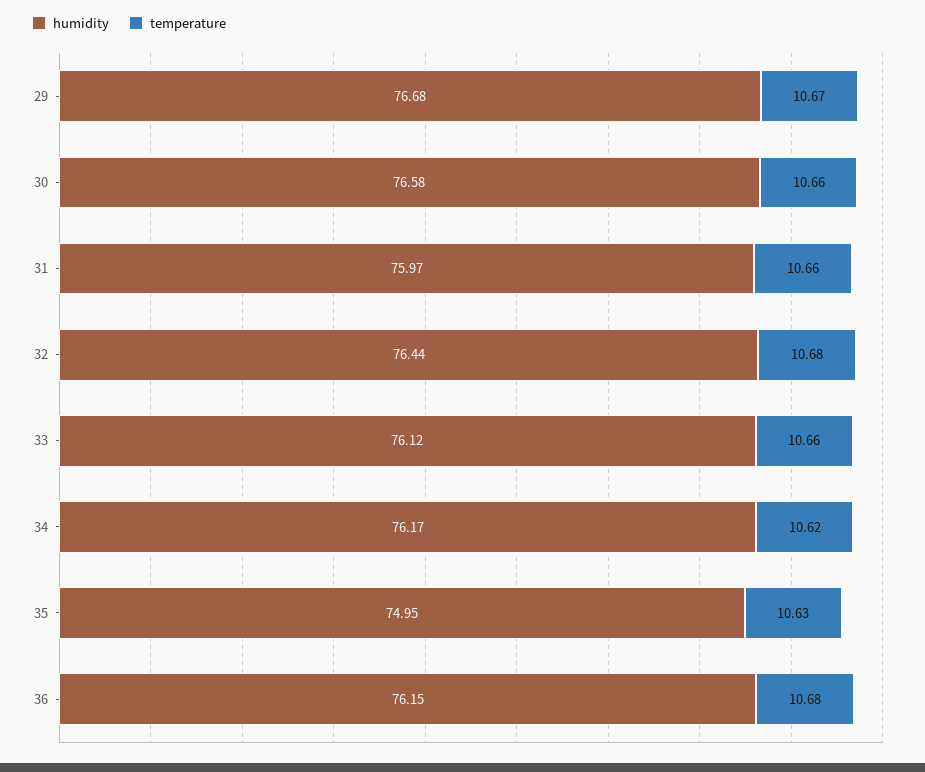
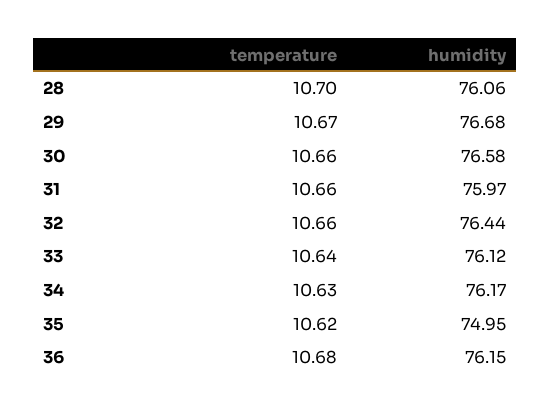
  {
    "humidity": {
      "29": 76.68,
      "30": 76.58,
      "31": 75.97,
      "32": 76.44,
      "33": 76.12,
      "34": 76.17,
      "35": 74.95,
-     "36": 76.15
+     "36": 76.15,
+     "28": 76.06
    },
    "temperature": {
      "29": 10.67,
      "30": 10.66,
      "31": 10.66,
-     "32": 10.68,
+     "32": 10.66,
-     "33": 10.66,
+     "33": 10.64,
-     "34": 10.62,
+     "34": 10.63,
-     "35": 10.63,
+     "35": 10.62,
-     "36": 10.68
+     "36": 10.68,
+     "28": 10.7
    }
  }

